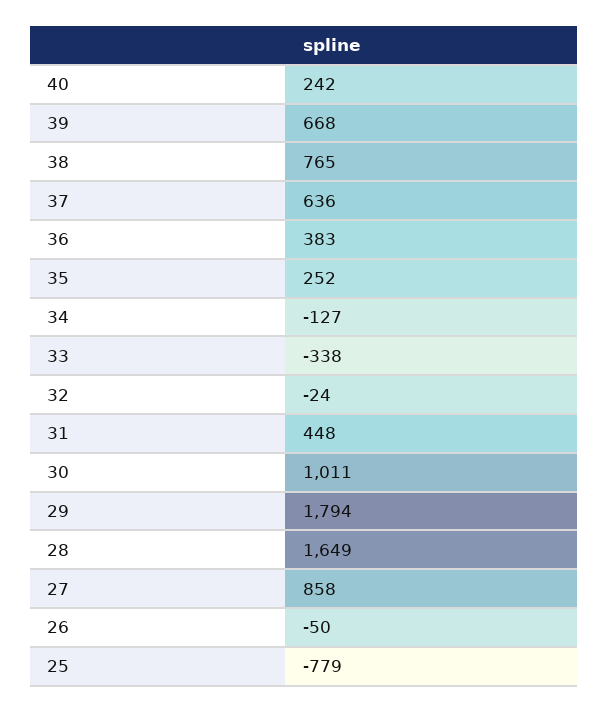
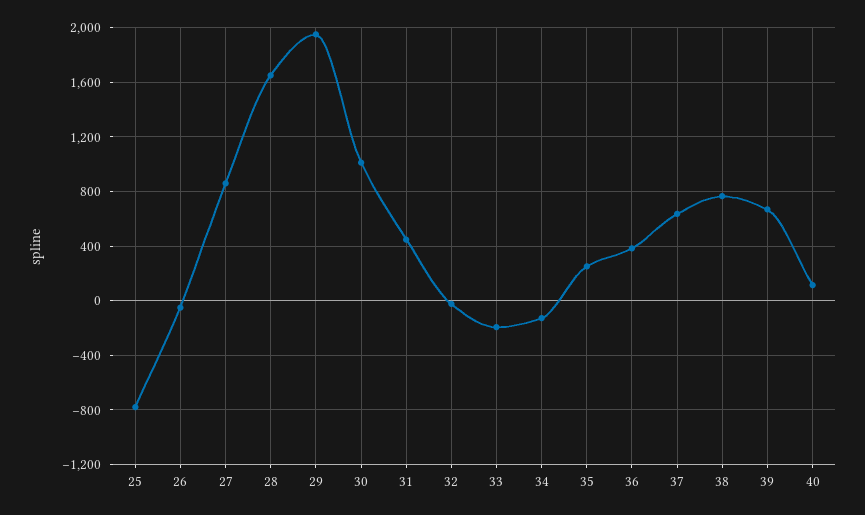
  {
-   "40": 242,
+   "40": 100,
    "39": 668,
    "38": 765,
    "37": 636,
    "36": 383,
    "35": 252,
    "34": -127,
-   "33": -338,
+   "33": -200,
    "32": -24,
    "31": 448,
    "30": 1011,
-   "29": 1794,
+   "29": 1950,
    "28": 1649,
    "27": 858,
    "26": -50,
    "25": -779
  }

